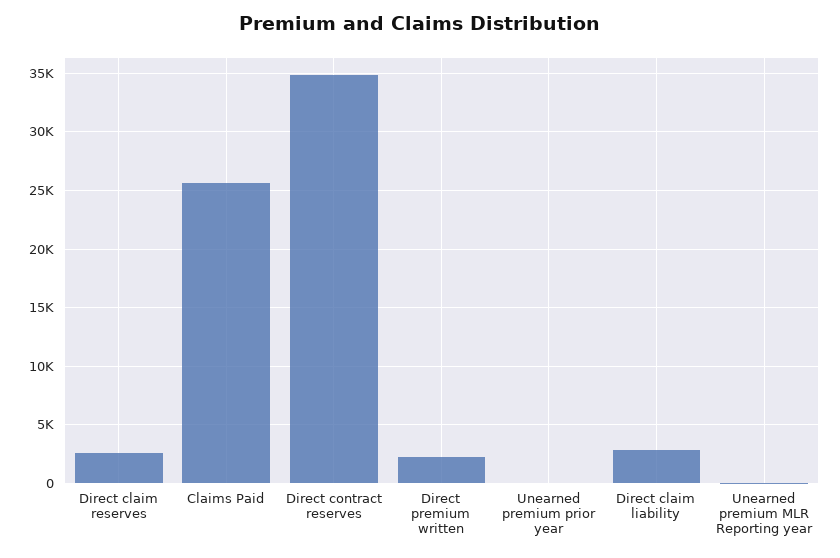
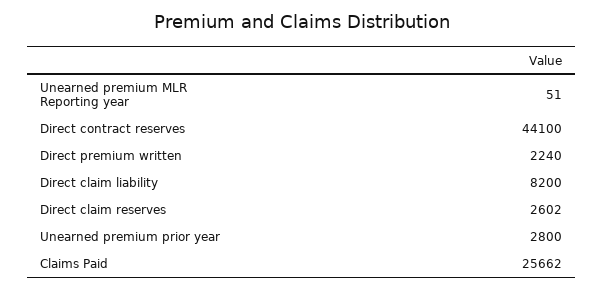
  {
    "Direct claim reserves": 2602,
    "Claims Paid": 25662,
-   "Direct contract reserves": 35000,
+   "Direct contract reserves": 44100,
    "Direct premium written": 2240,
-   "Unearned premium prior year": 0,
+   "Unearned premium prior year": 2800,
-   "Direct claim liability": 3000,
+   "Direct claim liability": 8200,
    "Unearned premium MLR Reporting year": 51
  }

